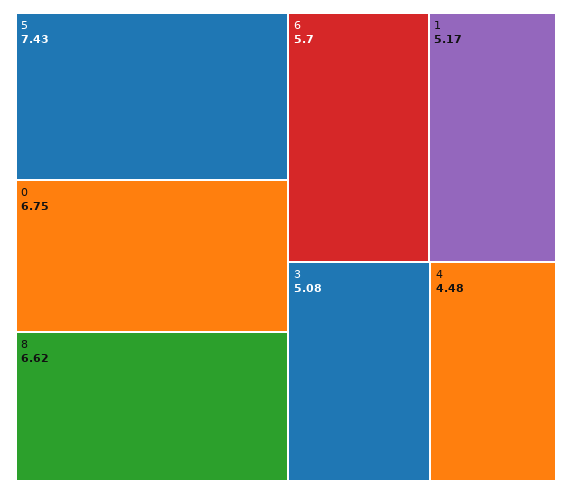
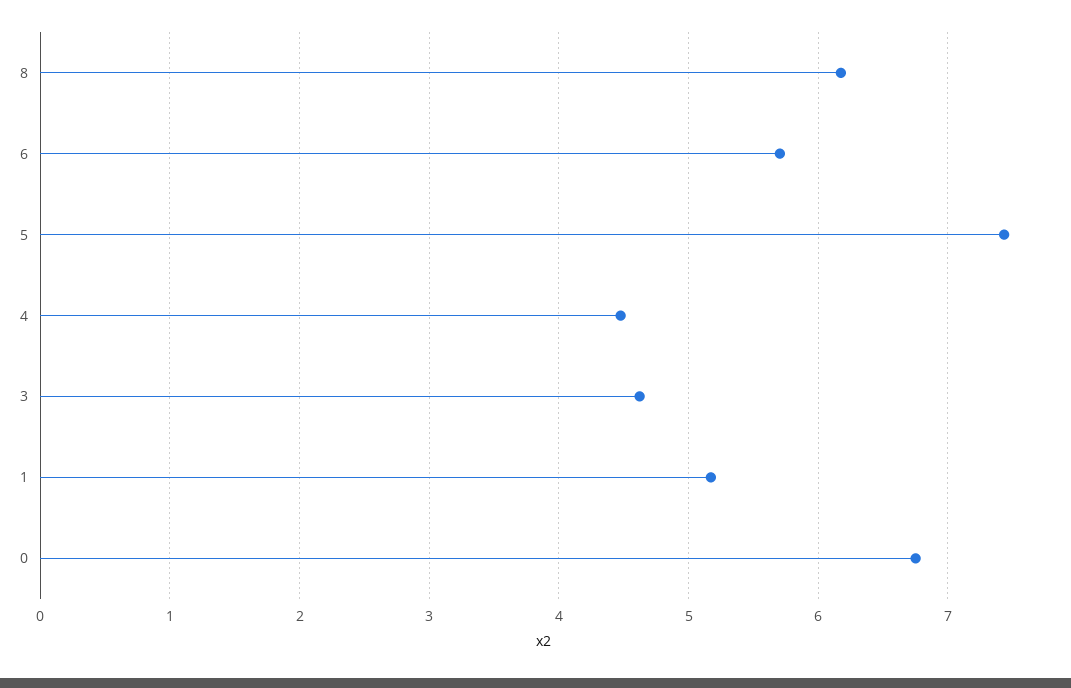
  {
    "5": 7.43,
    "0": 6.75,
-   "8": 6.62,
+   "8": 6.2,
    "6": 5.7,
    "1": 5.17,
-   "3": 5.08,
+   "3": 4.6,
    "4": 4.48
  }

